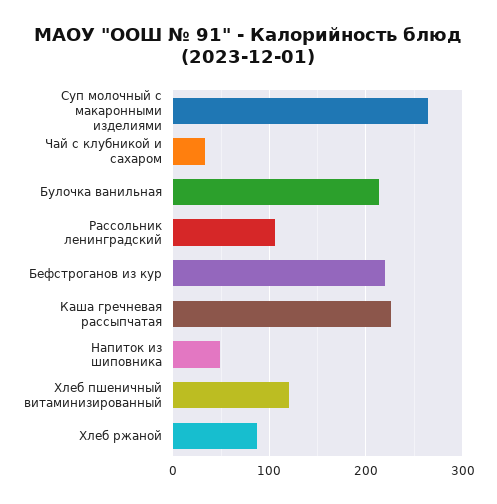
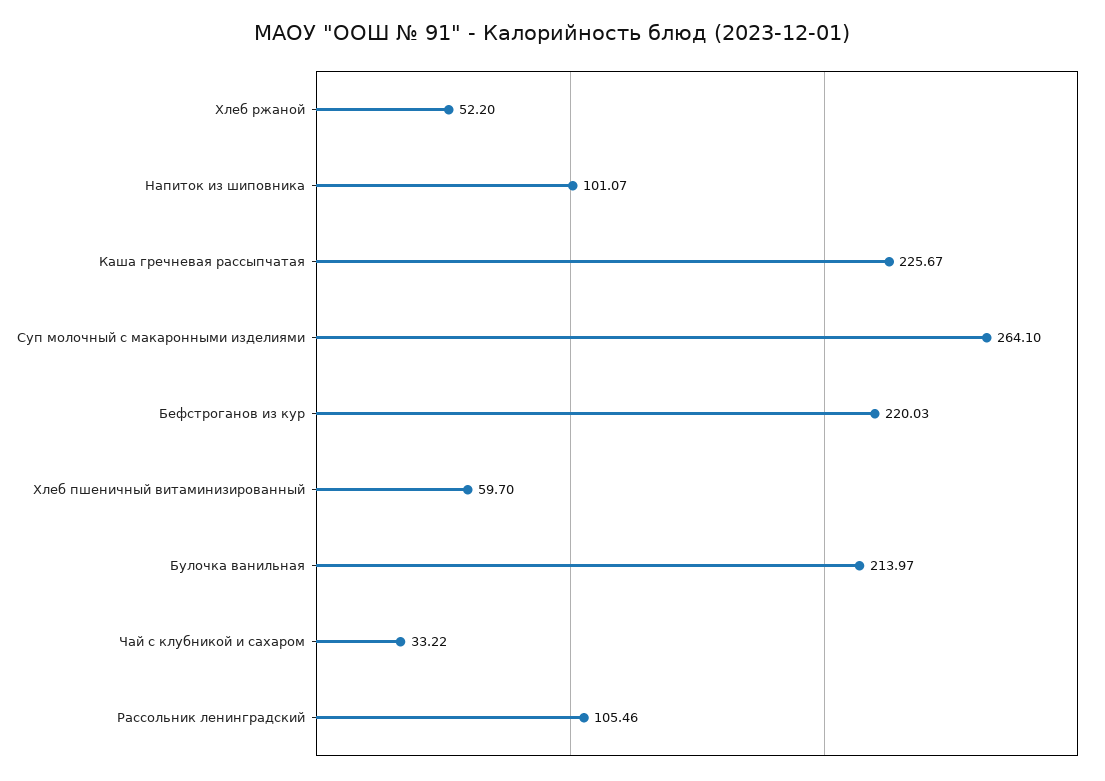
  {
    "Суп молочный с макаронными изделиями": 264.1,
    "Чай с клубникой и сахаром": 33.22,
    "Булочка ванильная": 213.97,
    "Рассольник ленинградский": 105.46,
    "Бефстроганов из кур": 220.03,
    "Каша гречневая рассыпчатая": 225.67,
-   "Напиток из шиповника": 50,
+   "Напиток из шиповника": 101.07,
-   "Хлеб пшеничный витаминизированный": 120,
+   "Хлеб пшеничный витаминизированный": 59.7,
-   "Хлеб ржаной": 90
+   "Хлеб ржаной": 52.2
  }

